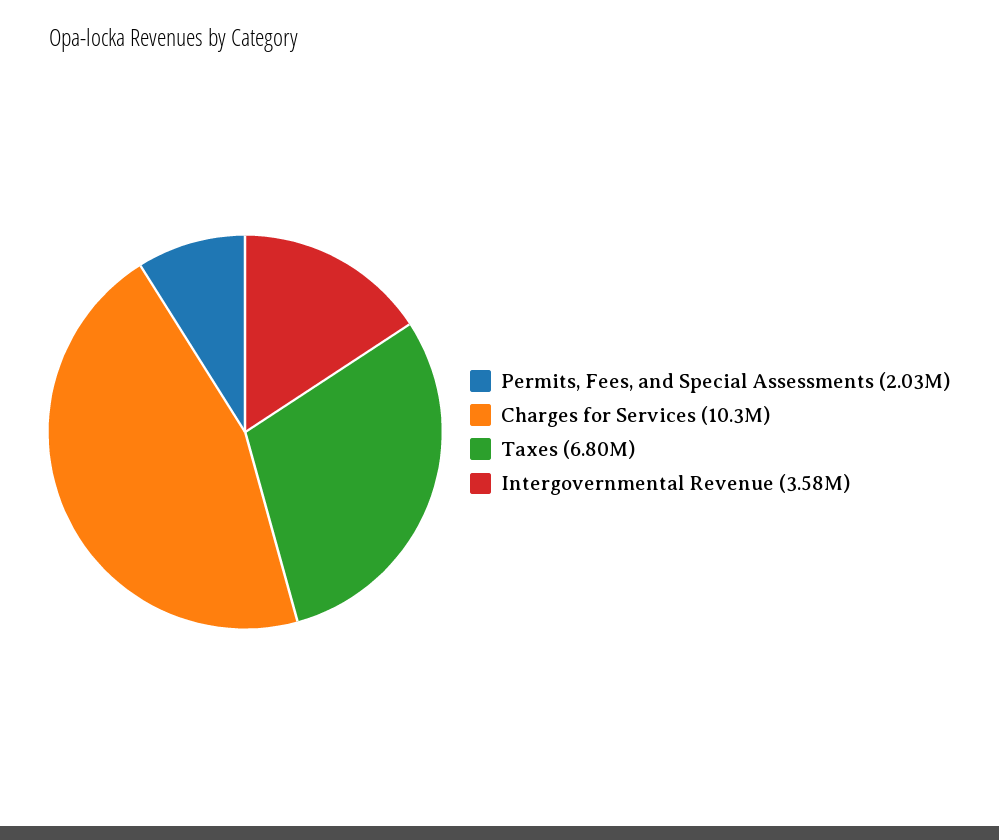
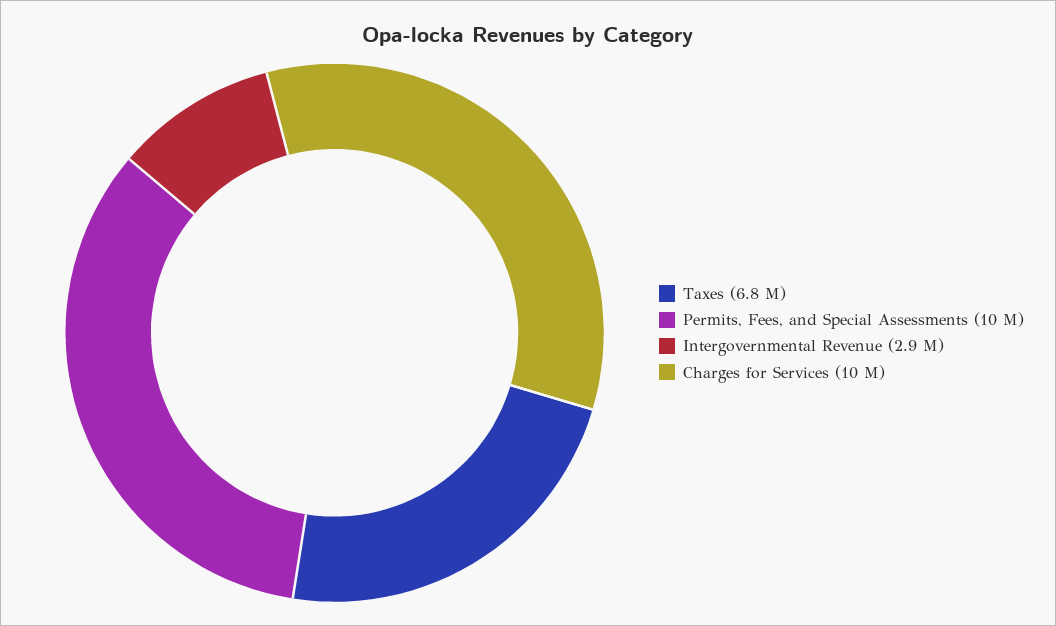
  {
-   "Permits, Fees, and Special Assessments": 2030000,
+   "Permits, Fees, and Special Assessments": 10000000,
    "Charges for Services": 10300000,
    "Taxes": 6800000,
-   "Intergovernmental Revenue": 3580000
+   "Intergovernmental Revenue": 2900000
  }

